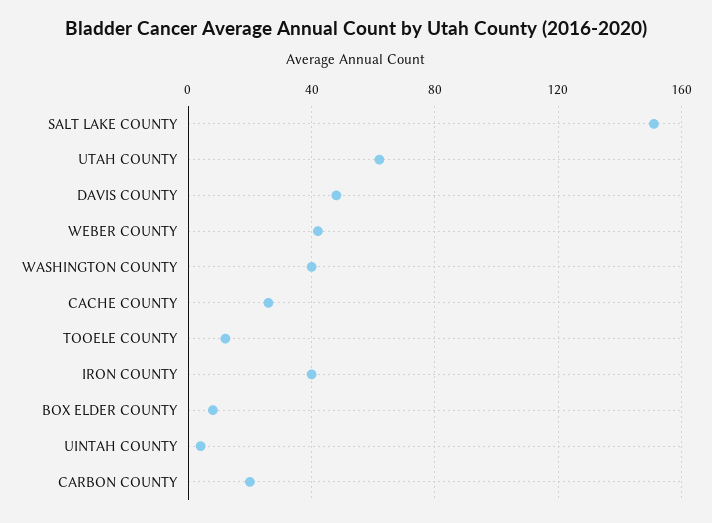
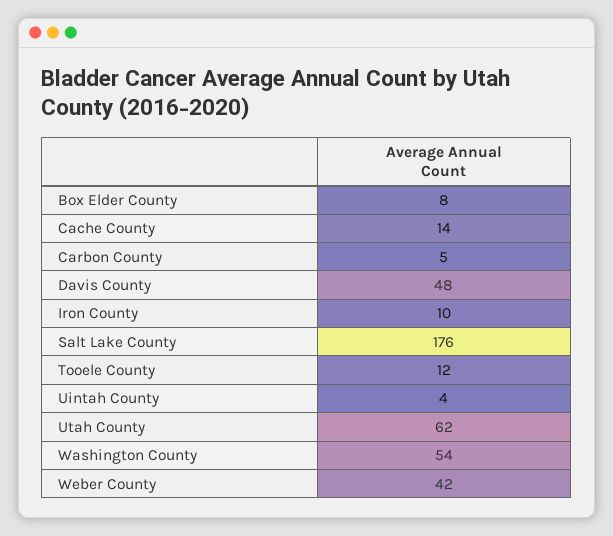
  {
-   "SALT LAKE COUNTY": 150,
+   "SALT LAKE COUNTY": 176,
    "UTAH COUNTY": 62,
    "DAVIS COUNTY": 48,
    "WEBER COUNTY": 42,
-   "WASHINGTON COUNTY": 40,
+   "WASHINGTON COUNTY": 54,
-   "CACHE COUNTY": 25,
+   "CACHE COUNTY": 14,
    "TOOELE COUNTY": 12,
-   "IRON COUNTY": 40,
+   "IRON COUNTY": 10,
    "BOX ELDER COUNTY": 8,
    "UINTAH COUNTY": 4,
-   "CARBON COUNTY": 20
+   "CARBON COUNTY": 5
  }

